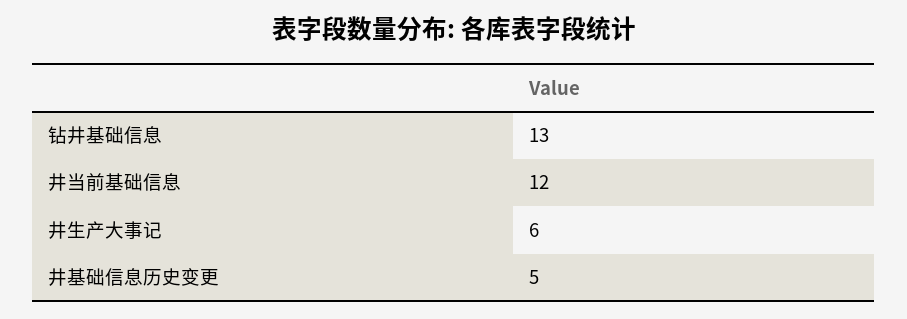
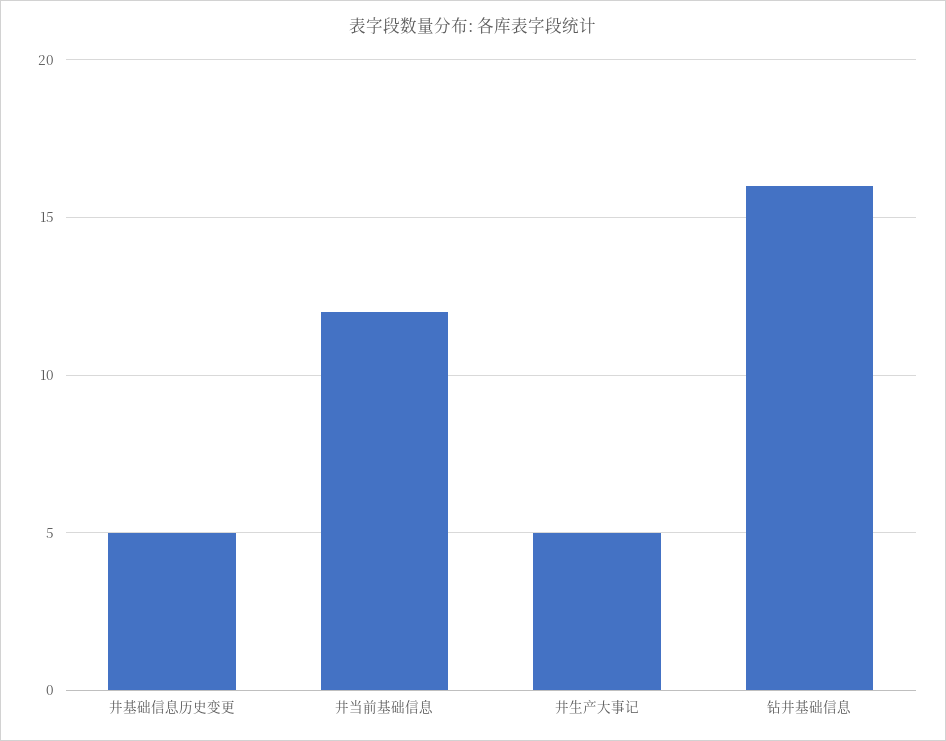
  {
-   "钻井基础信息": 13,
+   "钻井基础信息": 16,
    "井当前基础信息": 12,
-   "井生产大事记": 6,
+   "井生产大事记": 5,
    "井基础信息历史变更": 5
  }

